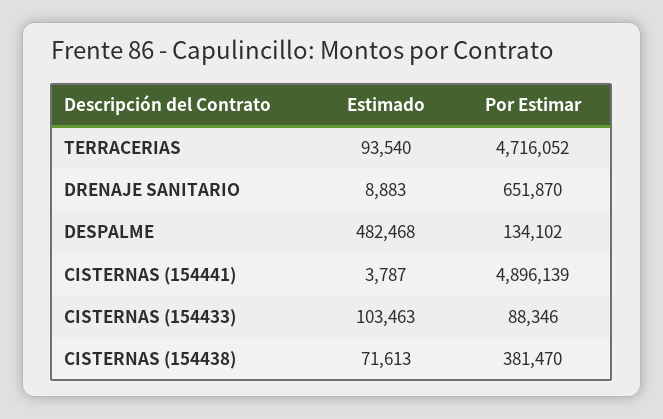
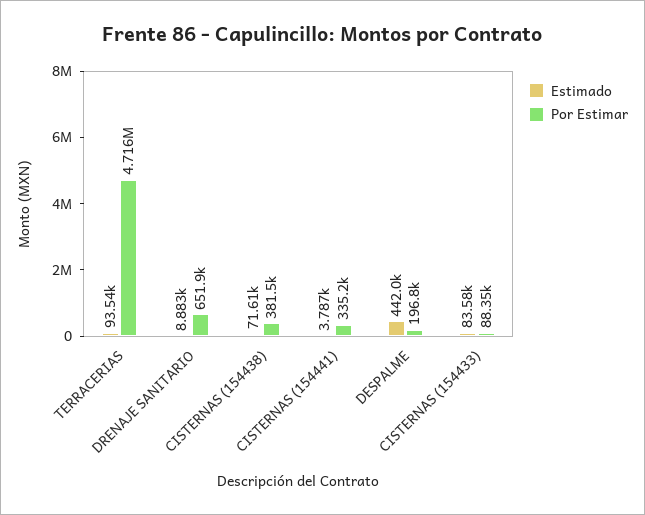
  {
    "Estimado": {
      "TERRACERIAS": 93540,
      "DRENAJE SANITARIO": 8883,
-     "DESPALME": 482468,
+     "DESPALME": 442000,
      "CISTERNAS (154441)": 3787,
-     "CISTERNAS (154433)": 103463,
+     "CISTERNAS (154433)": 83580,
      "CISTERNAS (154438)": 71613
    },
    "Por Estimar": {
      "TERRACERIAS": 4716052,
      "DRENAJE SANITARIO": 651870,
-     "DESPALME": 134102,
+     "DESPALME": 196800,
-     "CISTERNAS (154441)": 4896139,
+     "CISTERNAS (154441)": 335200,
      "CISTERNAS (154433)": 88346,
      "CISTERNAS (154438)": 381470
    }
  }

